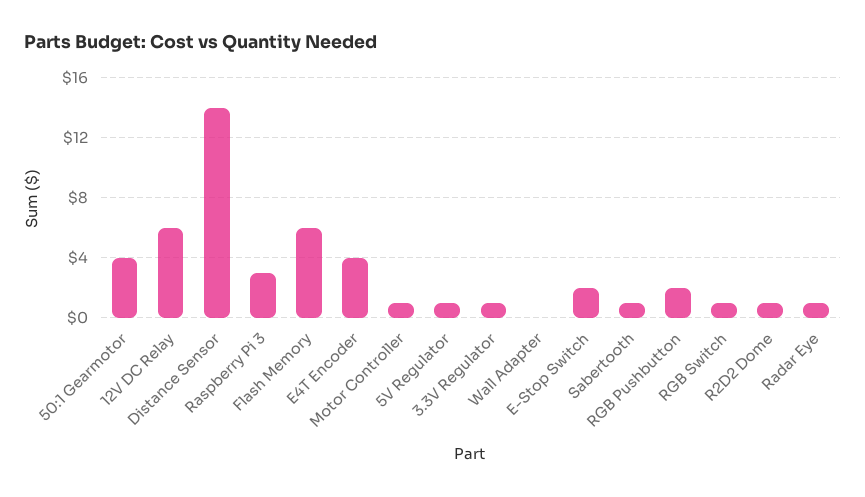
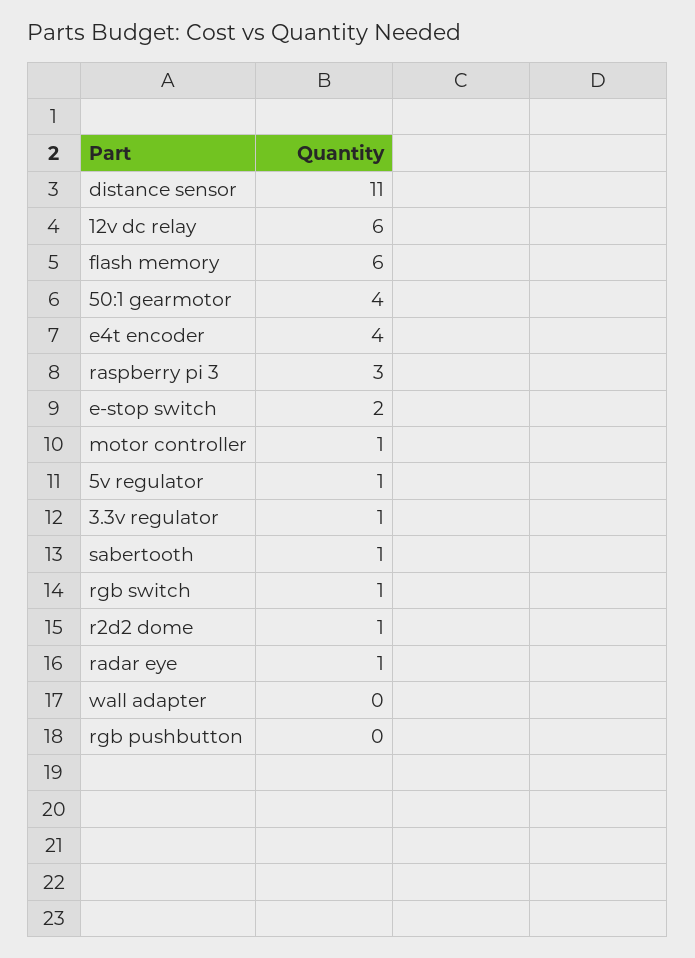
  {
    "50:1 Gearmotor": 4,
    "12V DC Relay": 6,
-   "Distance Sensor": 14,
+   "Distance Sensor": 11,
    "Raspberry Pi 3": 3,
    "Flash Memory": 6,
    "E4T Encoder": 4,
    "Motor Controller": 1,
    "5V Regulator": 1,
    "3.3V Regulator": 1,
    "Wall Adapter": 0,
    "E-Stop Switch": 2,
    "Sabertooth": 1,
-   "RGB Pushbutton": 2,
+   "RGB Pushbutton": 0,
    "RGB Switch": 1,
    "R2D2 Dome": 1,
    "Radar Eye": 1
  }

